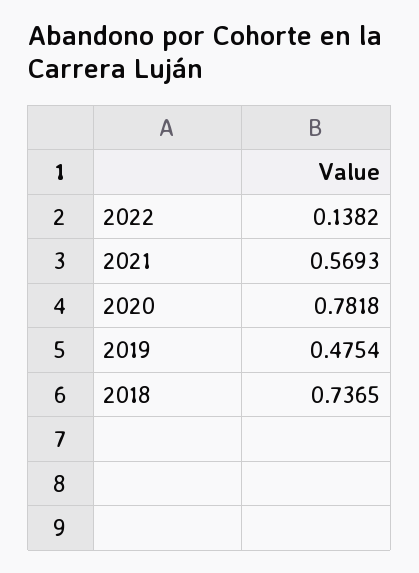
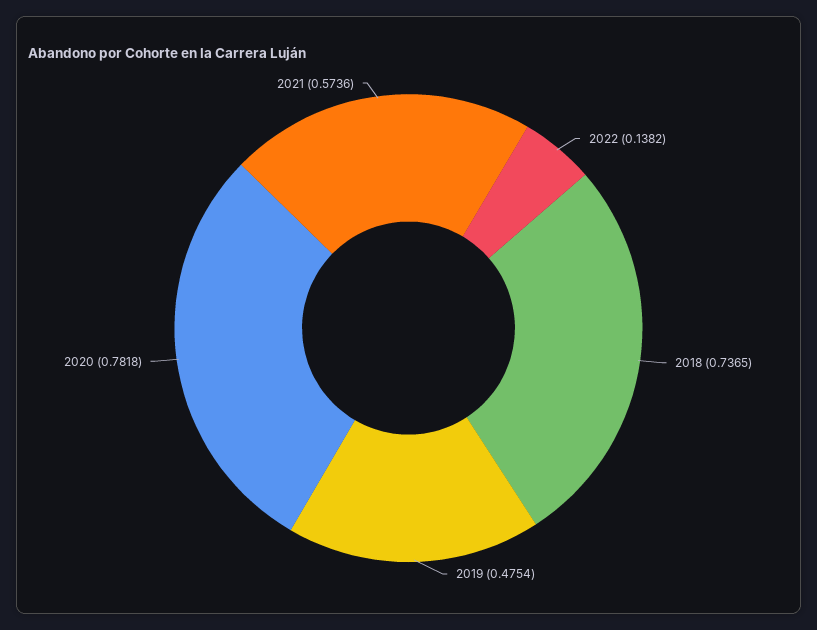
  {
    "2022": 0.1382,
-   "2021": 0.5693,
+   "2021": 0.5736,
    "2020": 0.7818,
    "2019": 0.4754,
    "2018": 0.7365
  }

